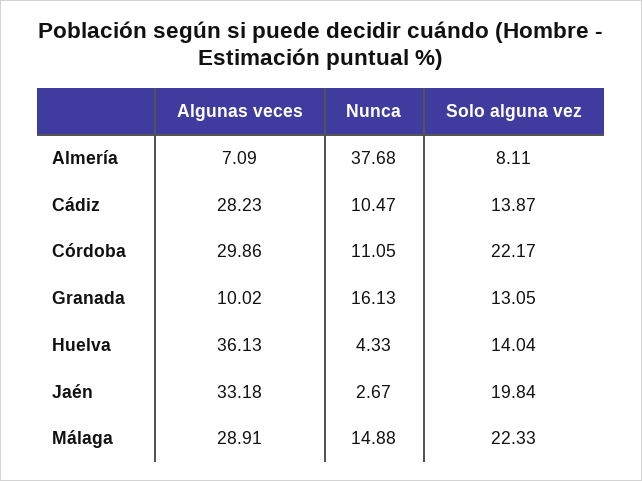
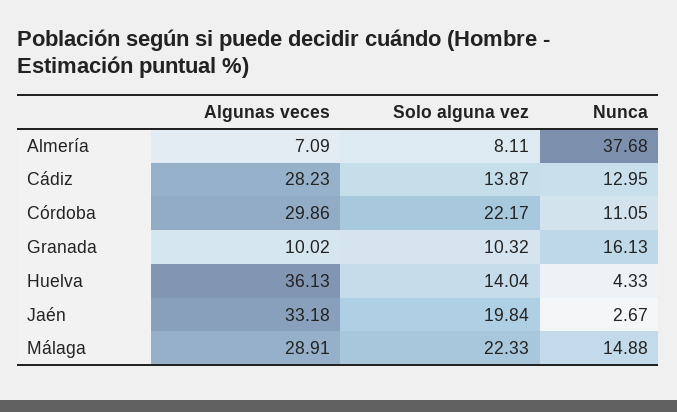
  {
    "Algunas veces": {
      "Almería": 7.09,
      "Cádiz": 28.23,
      "Córdoba": 29.86,
      "Granada": 10.02,
      "Huelva": 36.13,
      "Jaén": 33.18,
      "Málaga": 28.91
    },
    "Nunca": {
      "Almería": 37.68,
-     "Cádiz": 10.47,
+     "Cádiz": 12.95,
      "Córdoba": 11.05,
      "Granada": 16.13,
      "Huelva": 4.33,
      "Jaén": 2.67,
      "Málaga": 14.88
    },
    "Solo alguna vez": {
      "Almería": 8.11,
      "Cádiz": 13.87,
      "Córdoba": 22.17,
-     "Granada": 13.05,
+     "Granada": 10.32,
      "Huelva": 14.04,
      "Jaén": 19.84,
      "Málaga": 22.33
    }
  }

